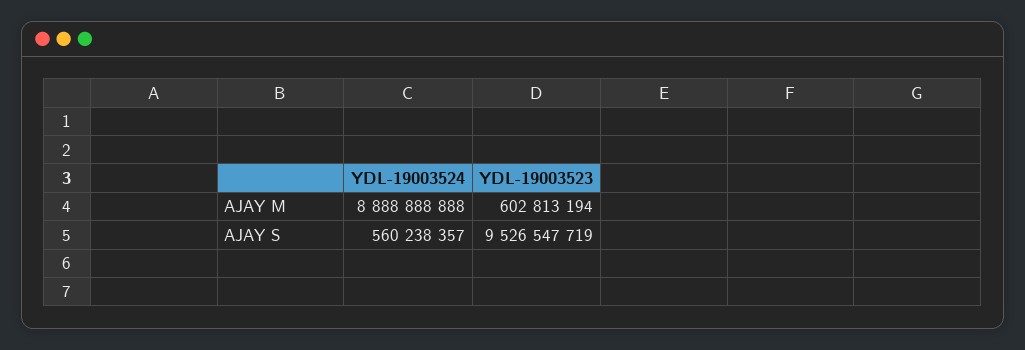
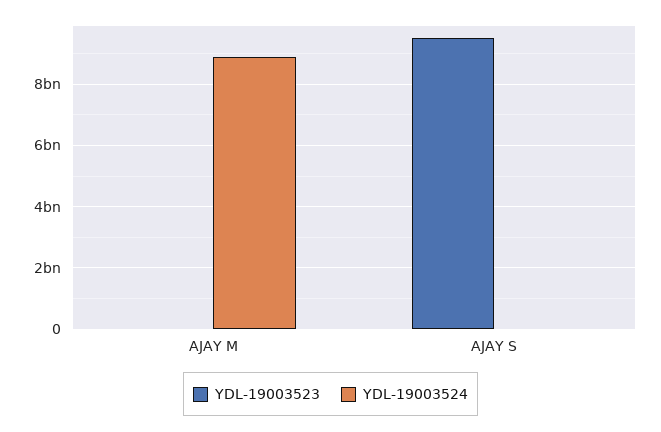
  {
    "YDL-19003524": {
      "AJAY M": 8888888888,
-     "AJAY S": 560238357
+     "AJAY S": 0
    },
    "YDL-19003523": {
-     "AJAY M": 602813194,
+     "AJAY M": 0,
      "AJAY S": 9526547719
    }
  }

